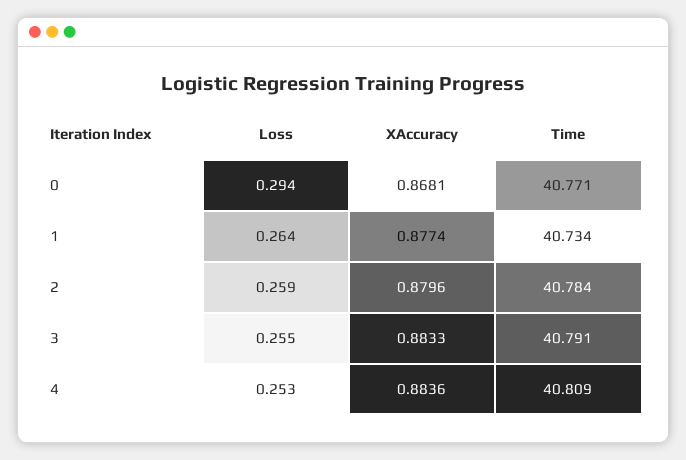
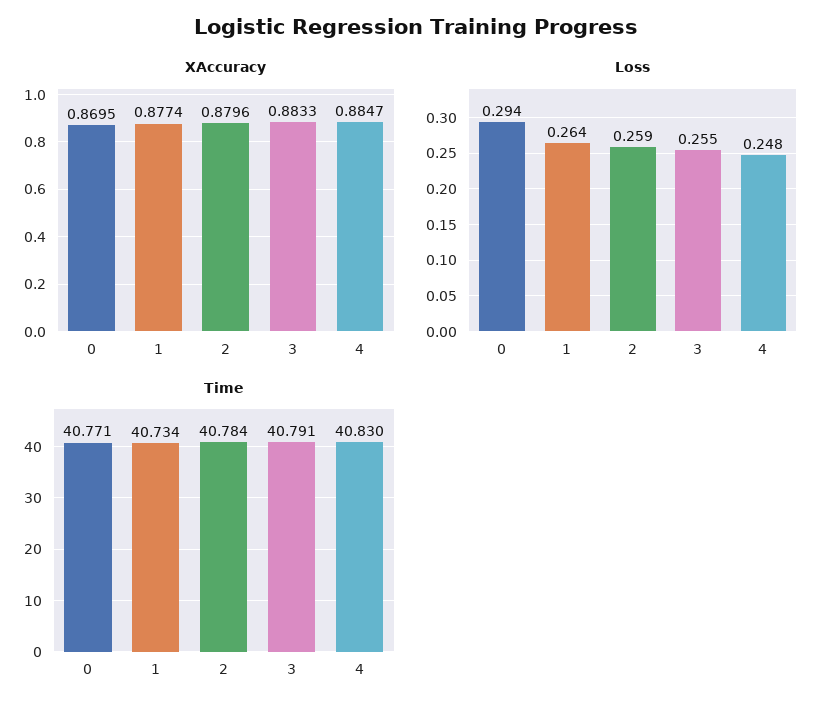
  {
    "Loss": {
      "0": 0.294,
      "1": 0.264,
      "2": 0.259,
      "3": 0.255,
-     "4": 0.253
+     "4": 0.248
    },
    "XAccuracy": {
-     "0": 0.8681,
+     "0": 0.8695,
      "1": 0.8774,
      "2": 0.8796,
      "3": 0.8833,
-     "4": 0.8836
+     "4": 0.8847
    },
    "Time": {
      "0": 40.771,
      "1": 40.734,
      "2": 40.784,
      "3": 40.791,
-     "4": 40.809
+     "4": 40.83
    }
  }

